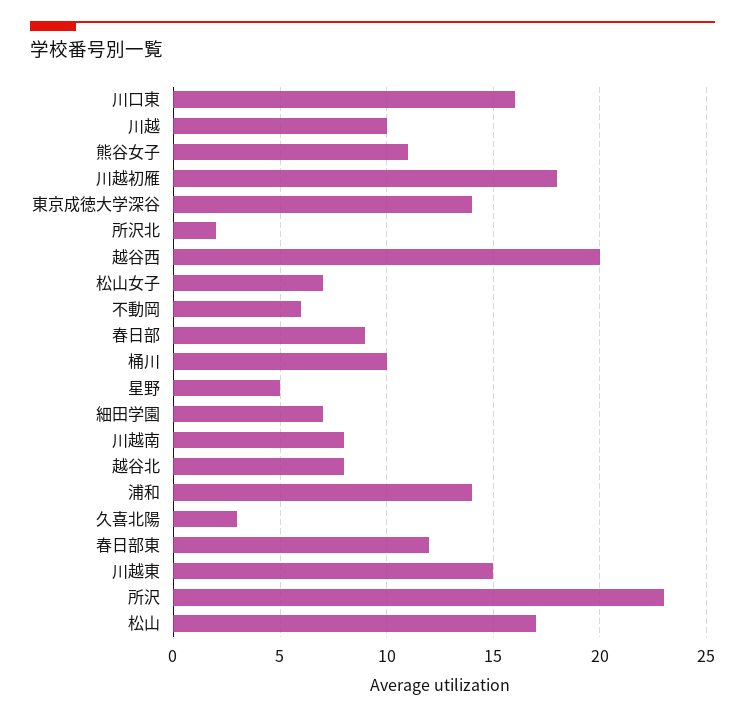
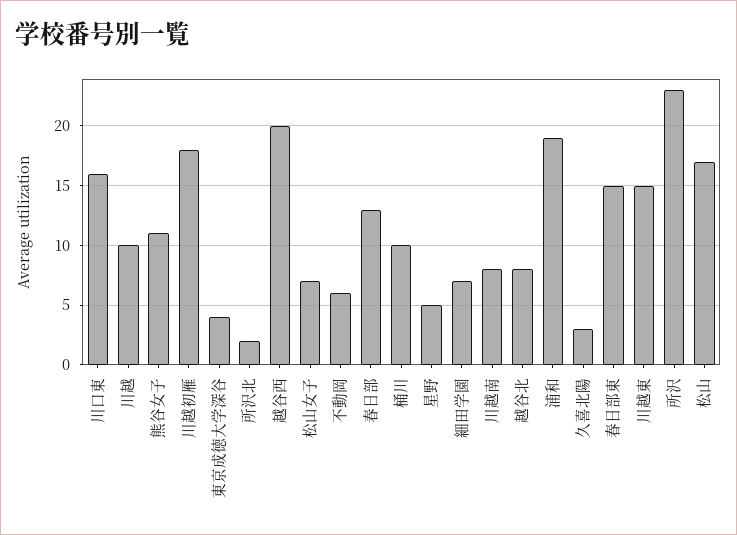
  {
    "川口東": 16,
    "川越": 10,
    "熊谷女子": 11,
    "川越初雁": 18,
-   "東京成徳大学深谷": 14,
+   "東京成徳大学深谷": 4,
    "所沢北": 2,
    "越谷西": 20,
    "松山女子": 7,
    "不動岡": 6,
-   "春日部": 9,
+   "春日部": 13,
    "桶川": 10,
    "星野": 5,
    "細田学園": 7,
    "川越南": 8,
    "越谷北": 8,
-   "浦和": 14,
+   "浦和": 19,
    "久喜北陽": 3,
-   "春日部東": 12,
+   "春日部東": 15,
    "川越東": 15,
    "所沢": 23,
    "松山": 17
  }

